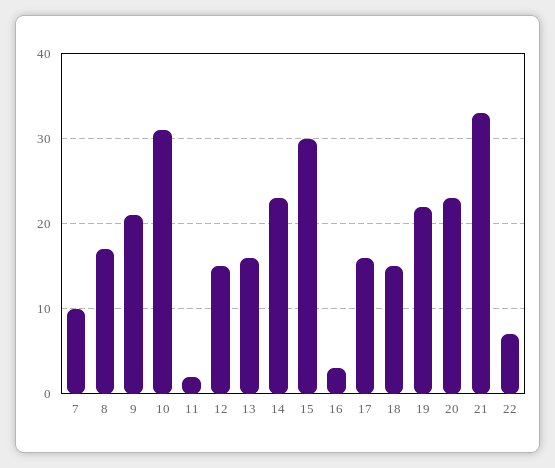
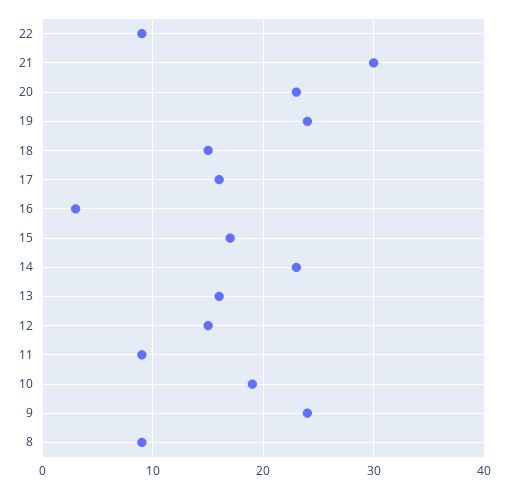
  {
-   "7": 10,
-   "8": 17,
+   "8": 9,
-   "9": 21,
+   "9": 24,
-   "10": 31,
+   "10": 19,
-   "11": 2,
+   "11": 9,
    "12": 15,
    "13": 16,
    "14": 23,
-   "15": 30,
+   "15": 17,
    "16": 3,
    "17": 16,
    "18": 15,
-   "19": 22,
+   "19": 24,
    "20": 23,
-   "21": 33,
+   "21": 30,
-   "22": 7
+   "22": 9
  }

